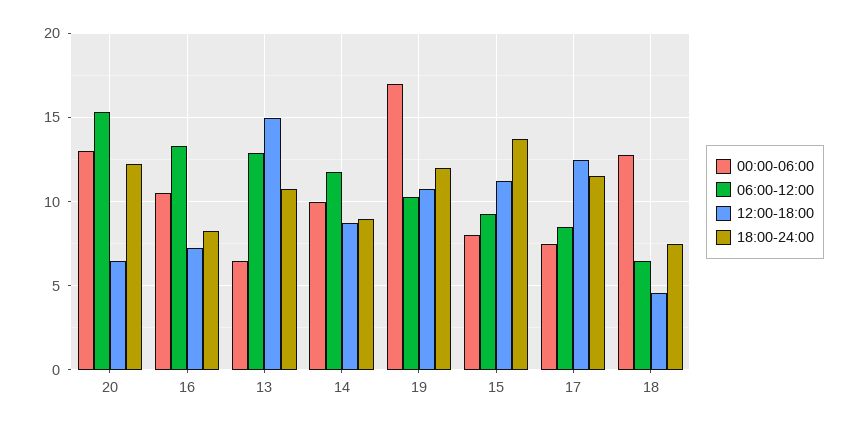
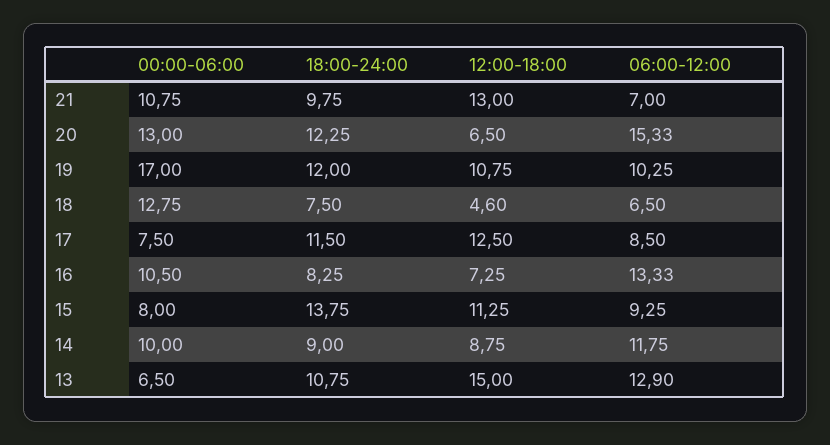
  {
    "00:00-06:00": {
      "20": 13,
      "16": 10.5,
      "13": 6.5,
      "14": 10,
      "19": 17,
      "15": 8,
      "17": 7.5,
-     "18": 12.75
+     "18": 12.75,
+     "21": 10.75
    },
    "06:00-12:00": {
      "20": 15.33,
      "16": 13.33,
      "13": 12.9,
      "14": 11.75,
      "19": 10.25,
      "15": 9.25,
      "17": 8.5,
-     "18": 6.5
+     "18": 6.5,
+     "21": 7
    },
    "12:00-18:00": {
      "20": 6.5,
      "16": 7.25,
      "13": 15,
      "14": 8.75,
      "19": 10.75,
      "15": 11.25,
      "17": 12.5,
-     "18": 4.6
+     "18": 4.6,
+     "21": 13
    },
    "18:00-24:00": {
      "20": 12.25,
      "16": 8.25,
      "13": 10.75,
      "14": 9,
      "19": 12,
      "15": 13.75,
      "17": 11.5,
-     "18": 7.5
+     "18": 7.5,
+     "21": 9.75
    }
  }

